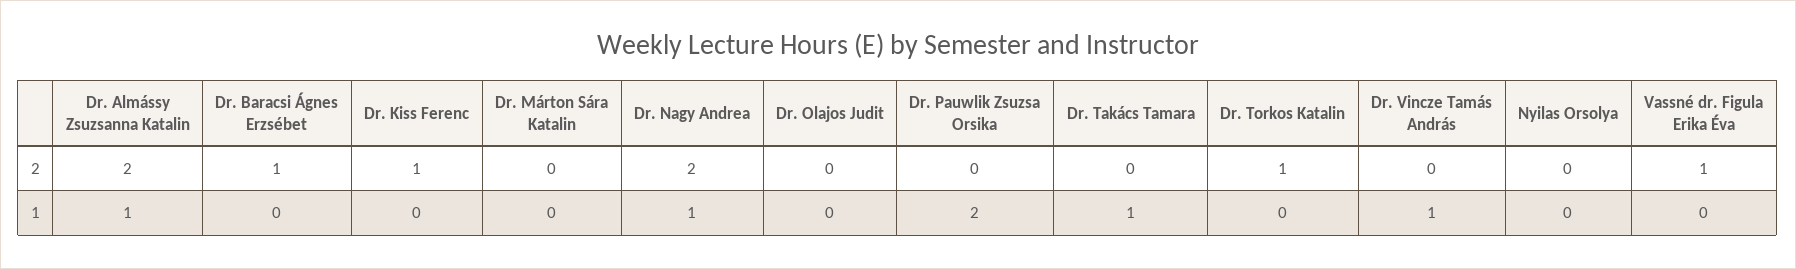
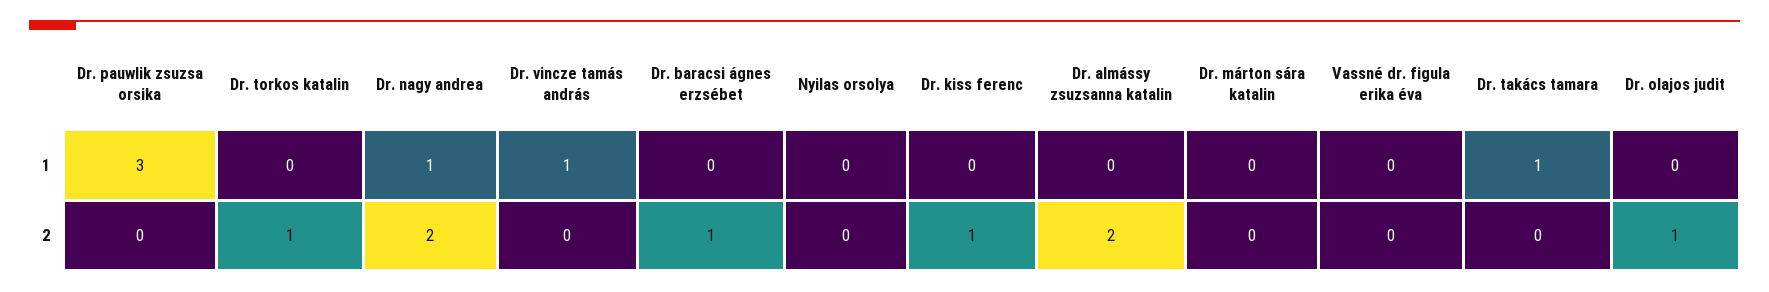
  {
    "Dr. Almássy Zsuzsanna Katalin": {
      "2": 2,
-     "1": 1
+     "1": 0
    },
    "Dr. Baracsi Ágnes Erzsébet": {
      "2": 1,
      "1": 0
    },
    "Dr. Kiss Ferenc": {
      "2": 1,
      "1": 0
    },
    "Dr. Márton Sára Katalin": {
      "2": 0,
      "1": 0
    },
    "Dr. Nagy Andrea": {
      "2": 2,
      "1": 1
    },
    "Dr. Olajos Judit": {
-     "2": 0,
+     "2": 1,
      "1": 0
    },
    "Dr. Pauwlik Zsuzsa Orsika": {
      "2": 0,
-     "1": 2
+     "1": 3
    },
    "Dr. Takács Tamara": {
      "2": 0,
      "1": 1
    },
    "Dr. Torkos Katalin": {
      "2": 1,
      "1": 0
    },
    "Dr. Vincze Tamás András": {
      "2": 0,
      "1": 1
    },
    "Nyilas Orsolya": {
      "2": 0,
      "1": 0
    },
    "Vassné dr. Figula Erika Éva": {
-     "2": 1,
+     "2": 0,
      "1": 0
    }
  }

